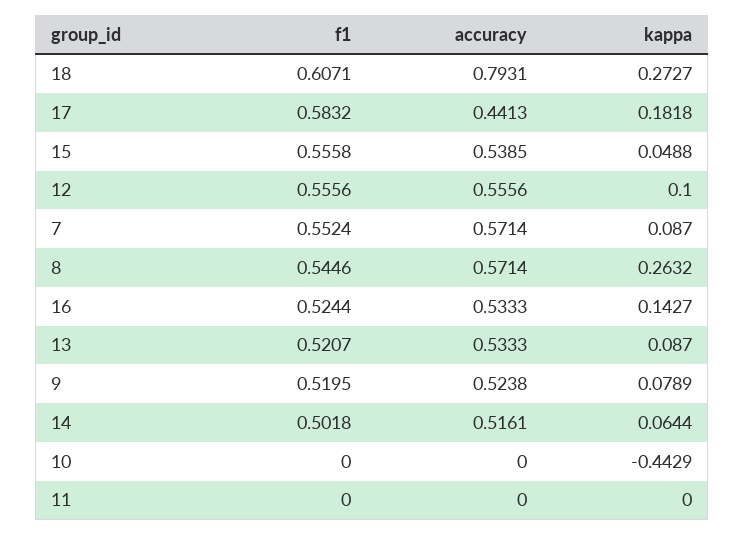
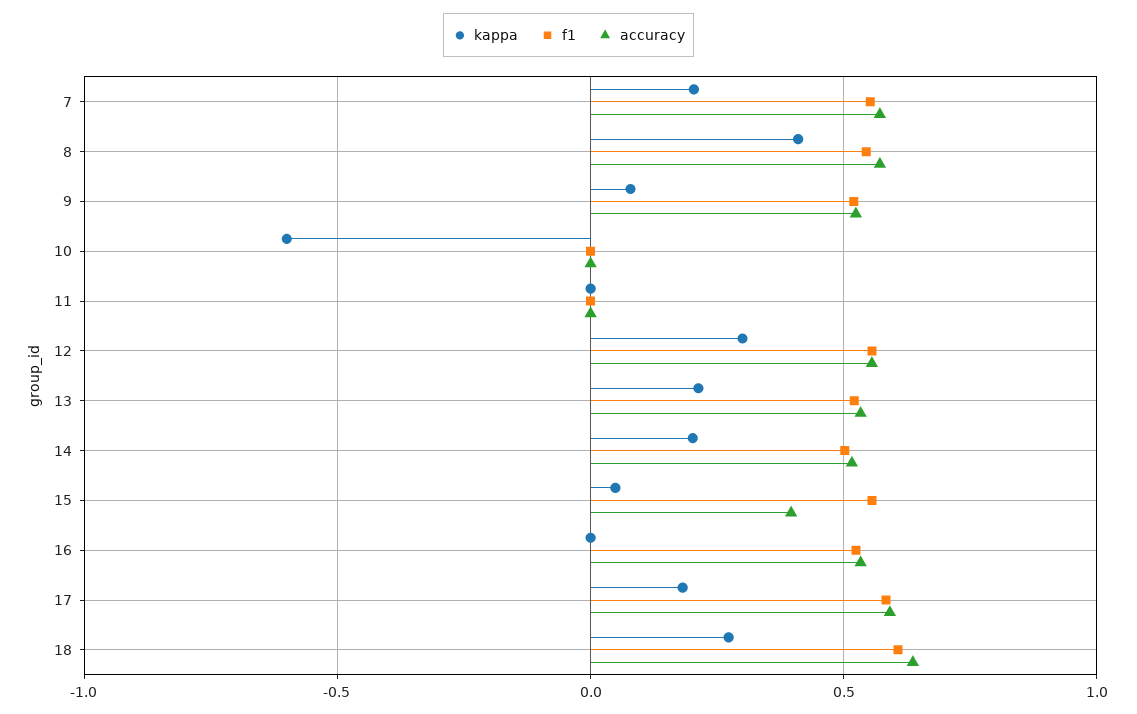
  {
    "f1": {
      "18": 0.6071,
      "17": 0.5832,
      "15": 0.5558,
      "12": 0.5556,
      "7": 0.5524,
      "8": 0.5446,
      "16": 0.5244,
      "13": 0.5207,
      "9": 0.5195,
      "14": 0.5018,
      "10": 0,
      "11": 0
    },
    "accuracy": {
-     "18": 0.7931,
+     "18": 0.65,
-     "17": 0.4413,
+     "17": 0.6,
-     "15": 0.5385,
+     "15": 0.4,
      "12": 0.5556,
      "7": 0.5714,
      "8": 0.5714,
      "16": 0.5333,
      "13": 0.5333,
      "9": 0.5238,
      "14": 0.5161,
      "10": 0,
      "11": 0
    },
    "kappa": {
      "18": 0.2727,
      "17": 0.1818,
      "15": 0.0488,
-     "12": 0.1,
+     "12": 0.3,
-     "7": 0.087,
+     "7": 0.2,
-     "8": 0.2632,
+     "8": 0.4,
-     "16": 0.1427,
+     "16": 0,
-     "13": 0.087,
+     "13": 0.2,
      "9": 0.0789,
-     "14": 0.0644,
+     "14": 0.2,
-     "10": -0.4429,
+     "10": -0.6,
      "11": 0
    }
  }

